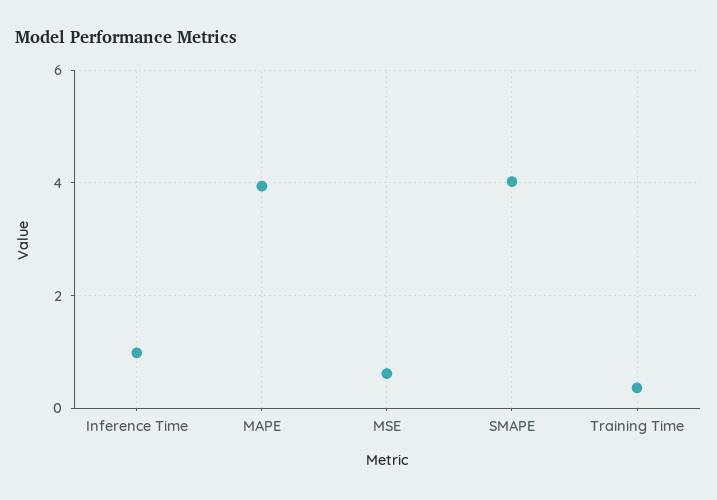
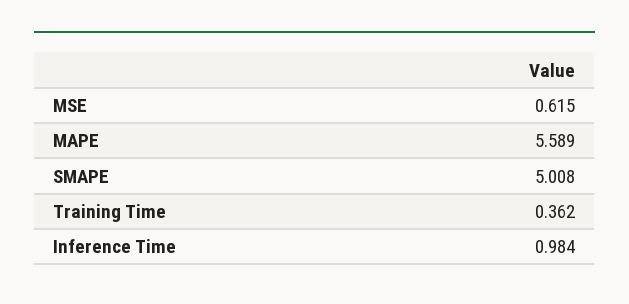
  {
    "Inference Time": 0.984,
-   "MAPE": 4,
+   "MAPE": 5.589,
    "MSE": 0.615,
-   "SMAPE": 4,
+   "SMAPE": 5.008,
    "Training Time": 0.362
  }

